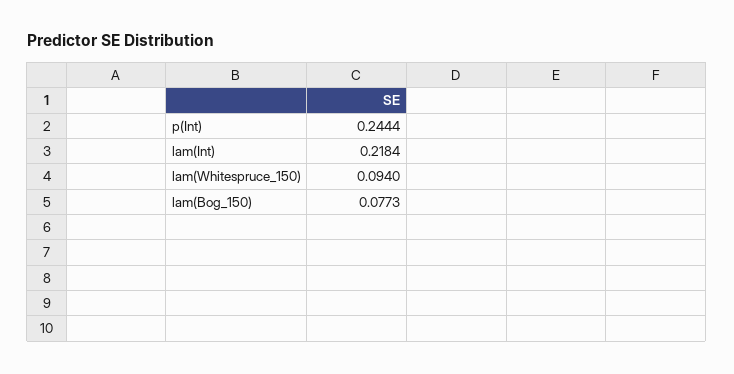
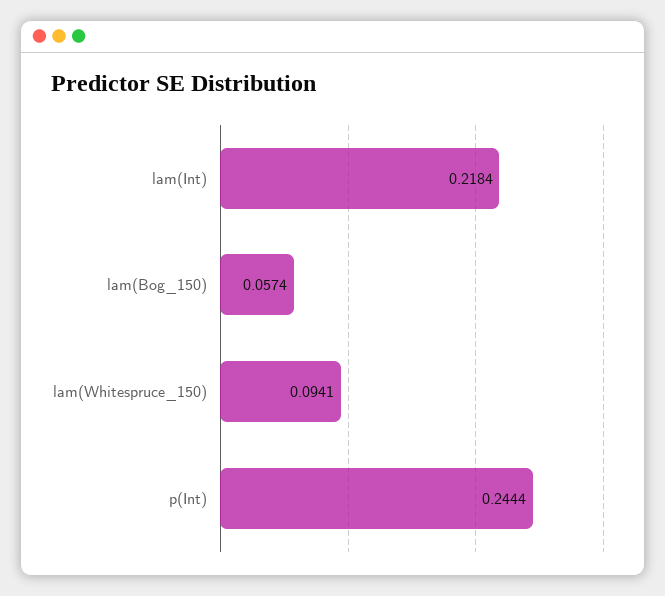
  {
    "p(Int)": 0.2444,
    "lam(Int)": 0.2184,
-   "lam(Whitespruce_150)": 0.094,
+   "lam(Whitespruce_150)": 0.0941,
-   "lam(Bog_150)": 0.0773
+   "lam(Bog_150)": 0.0574
  }

